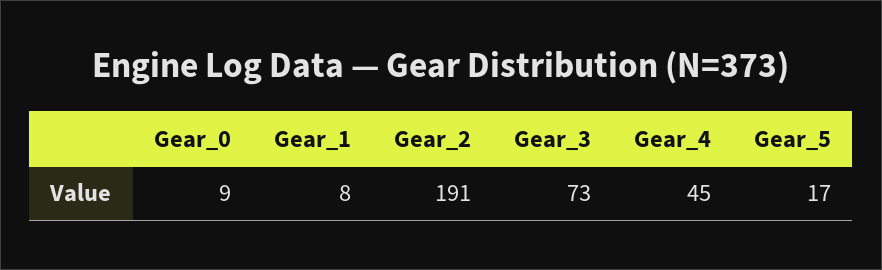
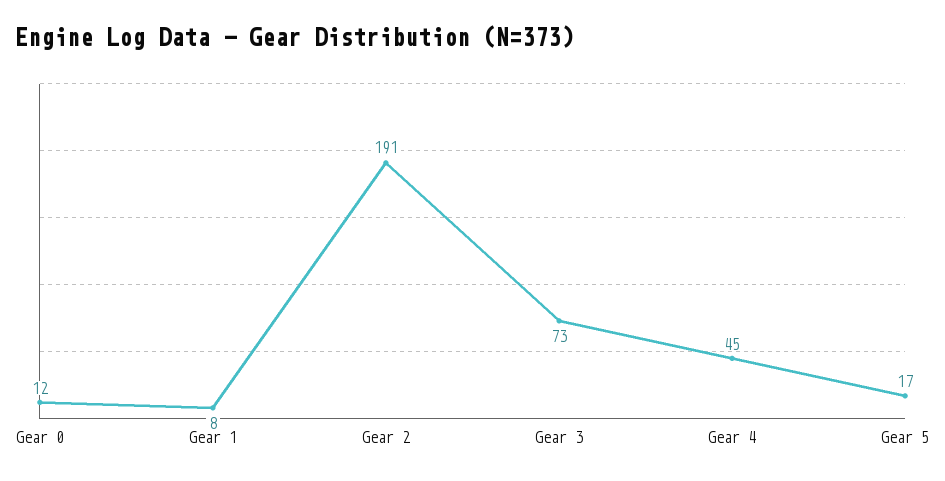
  {
-   "Gear_0": 9,
+   "Gear_0": 12,
    "Gear_1": 8,
    "Gear_2": 191,
    "Gear_3": 73,
    "Gear_4": 45,
    "Gear_5": 17
  }

